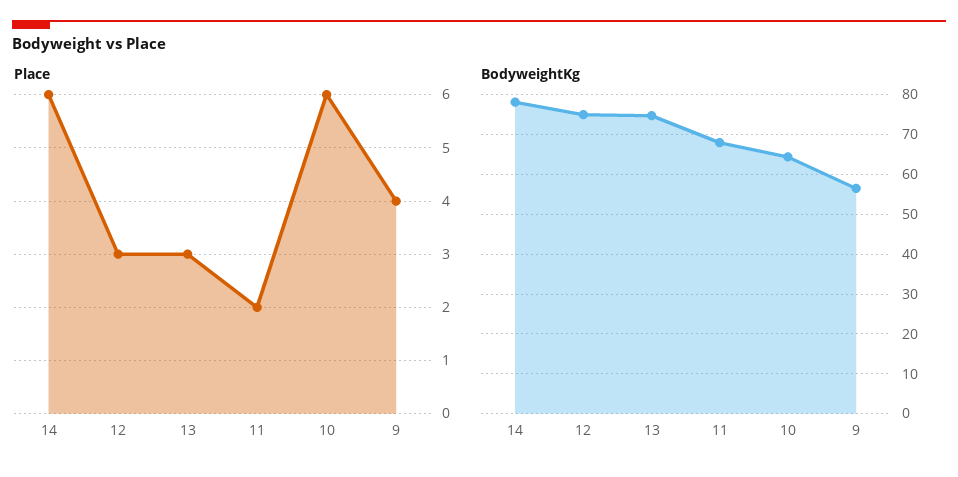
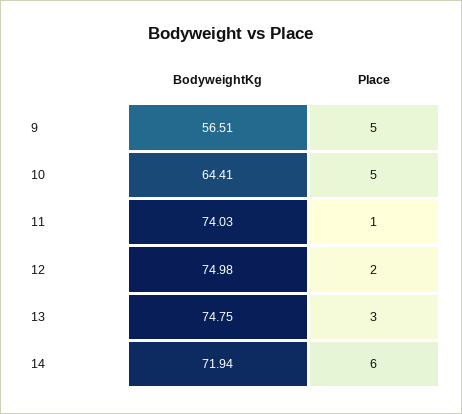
  {
    "Place": {
      "14": 6,
-     "12": 3,
+     "12": 2,
      "13": 3,
-     "11": 2,
+     "11": 1,
-     "10": 6,
+     "10": 5,
-     "9": 4
+     "9": 5
    },
    "BodyweightKg": {
-     "14": 78,
+     "14": 71.94,
      "12": 74.98,
      "13": 74.75,
-     "11": 68,
+     "11": 74.03,
      "10": 64.41,
      "9": 56.51
    }
  }

